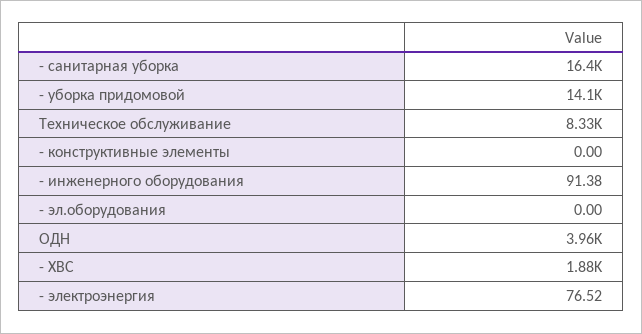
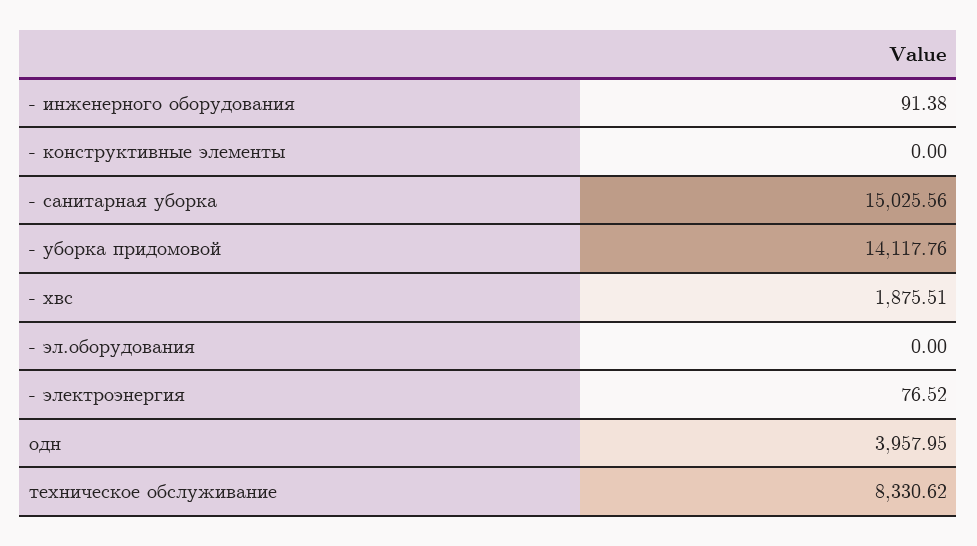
  {
-   "- санитарная уборка": 16400,
+   "- санитарная уборка": 15025.56,
    "- уборка придомовой": 14117.76,
    "Техническое обслуживание": 8330.62,
    "- конструктивные элементы": 0,
    "- инженерного оборудования": 91.38,
    "- эл.оборудования": 0,
    "ОДН": 3957.95,
    "- ХВС": 1875.51,
    "- электроэнергия": 76.52
  }

